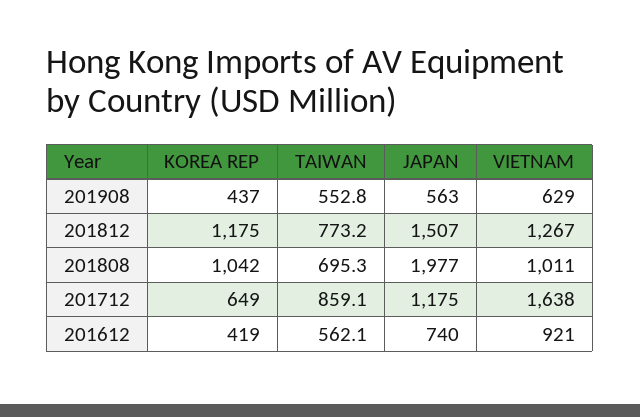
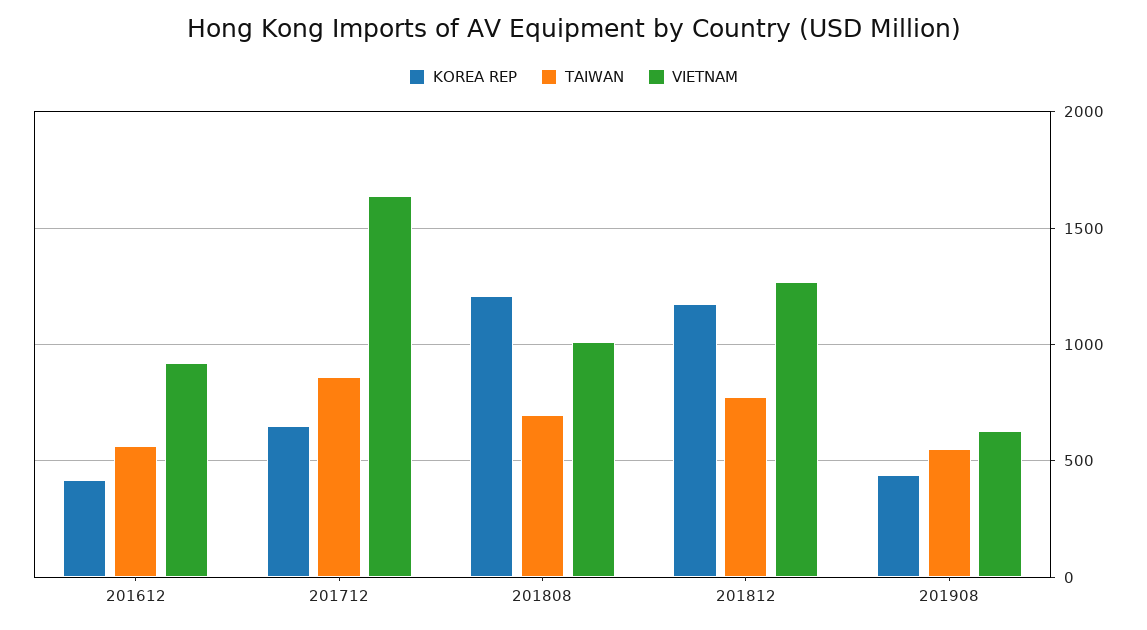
  {
    "KOREA REP": {
      "201908": 437,
      "201812": 1175,
-     "201808": 1042,
+     "201808": 1200,
      "201712": 649,
      "201612": 419
    },
    "TAIWAN": {
      "201908": 552.8,
      "201812": 773.2,
      "201808": 695.3,
      "201712": 859.1,
      "201612": 562.1
    },
-   "JAPAN": {
-     "201908": 563,
-     "201812": 1507,
-     "201808": 1977,
-     "201712": 1175,
-     "201612": 740
-   },
    "VIETNAM": {
      "201908": 629,
      "201812": 1267,
      "201808": 1011,
      "201712": 1638,
      "201612": 921
    }
  }

